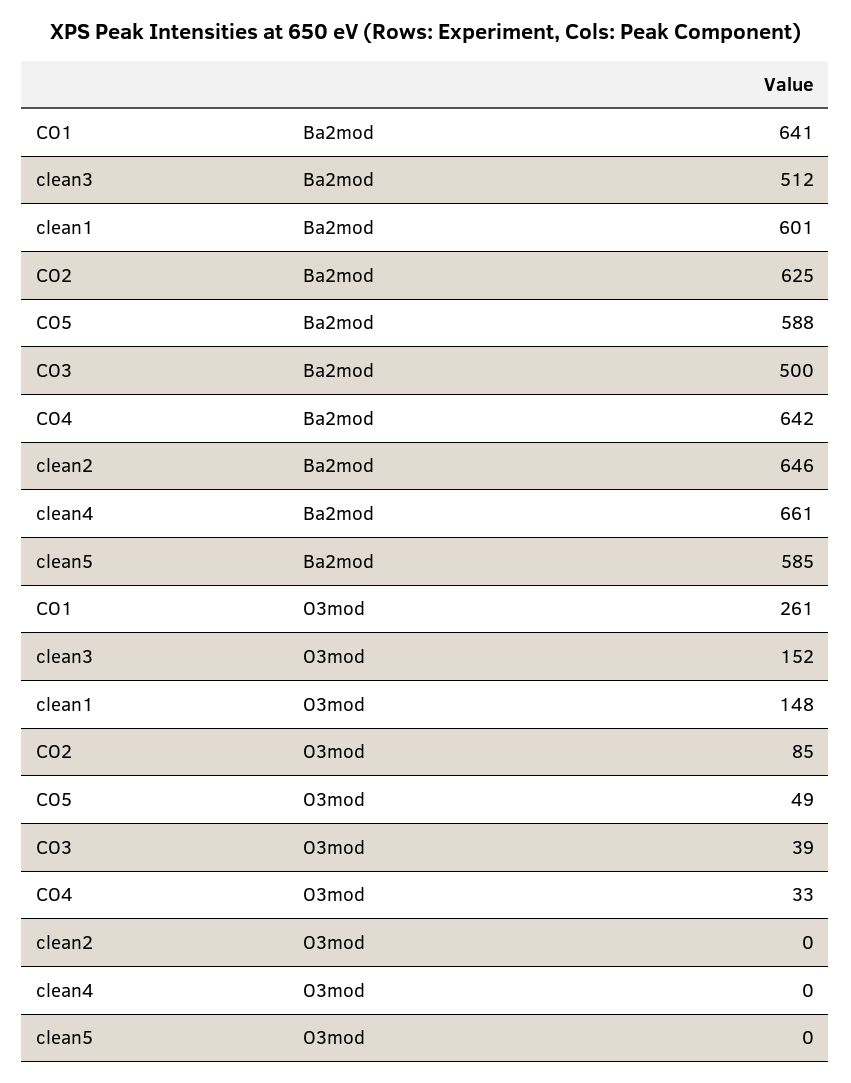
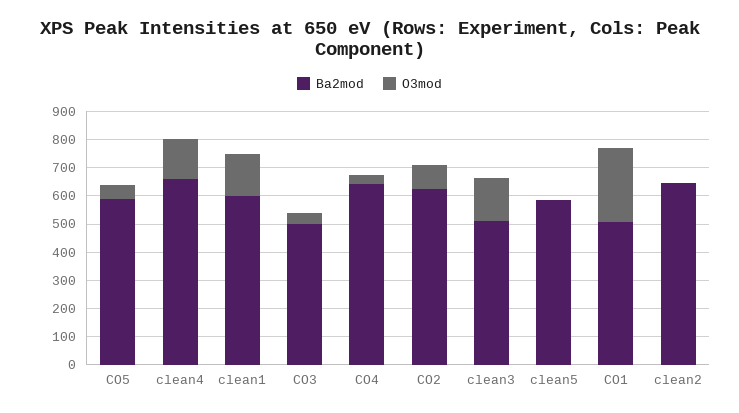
  {
    "Ba2mod": {
-     "CO1": 641,
+     "CO1": 500,
      "clean3": 512,
      "clean1": 601,
      "CO2": 625,
      "CO5": 588,
      "CO3": 500,
      "CO4": 642,
      "clean2": 646,
      "clean4": 661,
      "clean5": 585
    },
    "O3mod": {
      "CO1": 261,
      "clean3": 152,
      "clean1": 148,
      "CO2": 85,
      "CO5": 49,
      "CO3": 39,
      "CO4": 33,
      "clean2": 0,
-     "clean4": 0,
+     "clean4": 150,
      "clean5": 0
    }
  }

